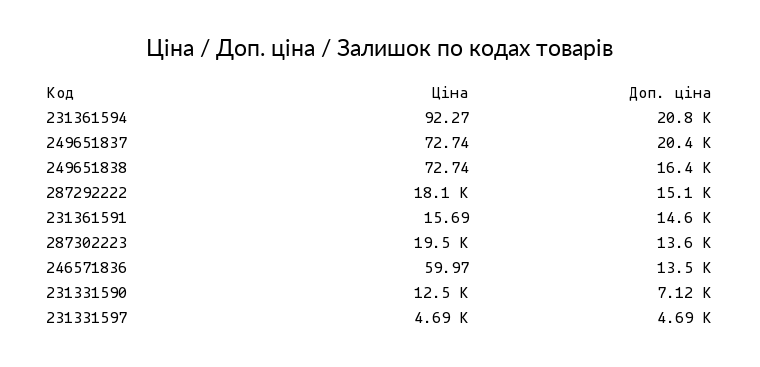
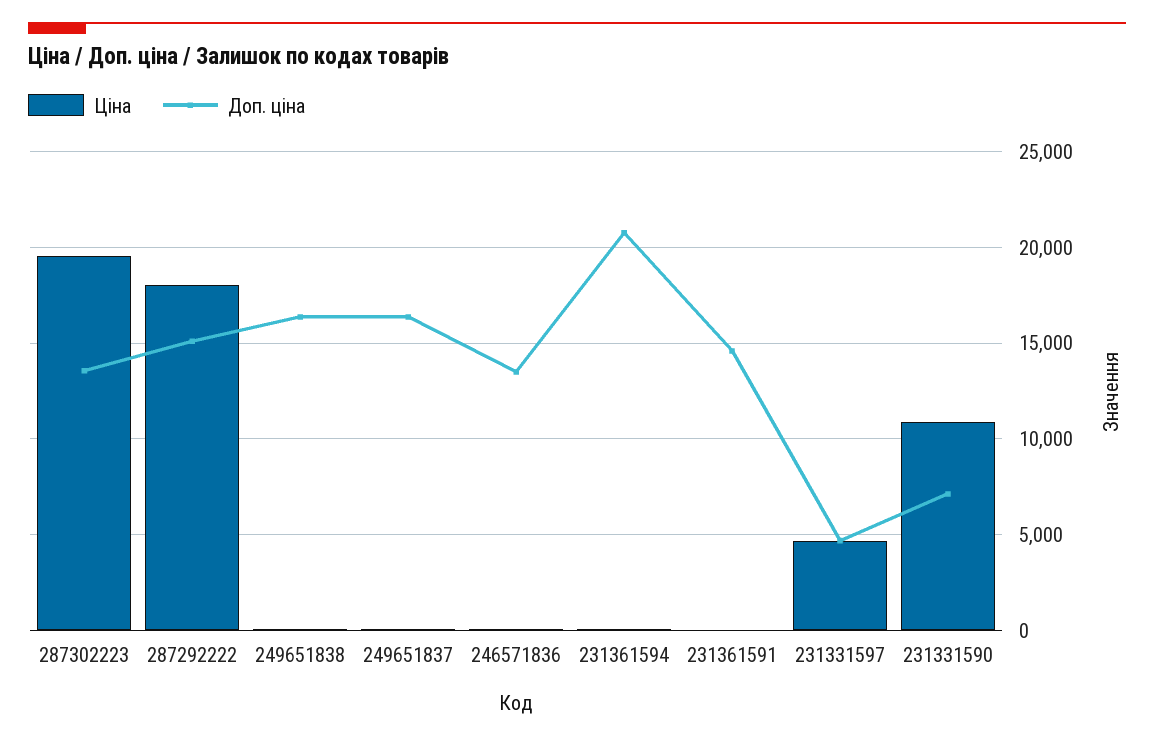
  {
    "Ціна": {
      "231361594": 92.27,
      "249651837": 72.74,
      "249651838": 72.74,
      "287292222": 18100,
      "231361591": 15.69,
      "287302223": 19500,
      "246571836": 59.97,
-     "231331590": 12500,
+     "231331590": 11000,
      "231331597": 4690
    },
    "Доп. ціна": {
      "231361594": 20800,
-     "249651837": 20400,
+     "249651837": 16500,
      "249651838": 16400,
      "287292222": 15100,
      "231361591": 14600,
      "287302223": 13600,
      "246571836": 13500,
      "231331590": 7120,
      "231331597": 4690
    }
  }

